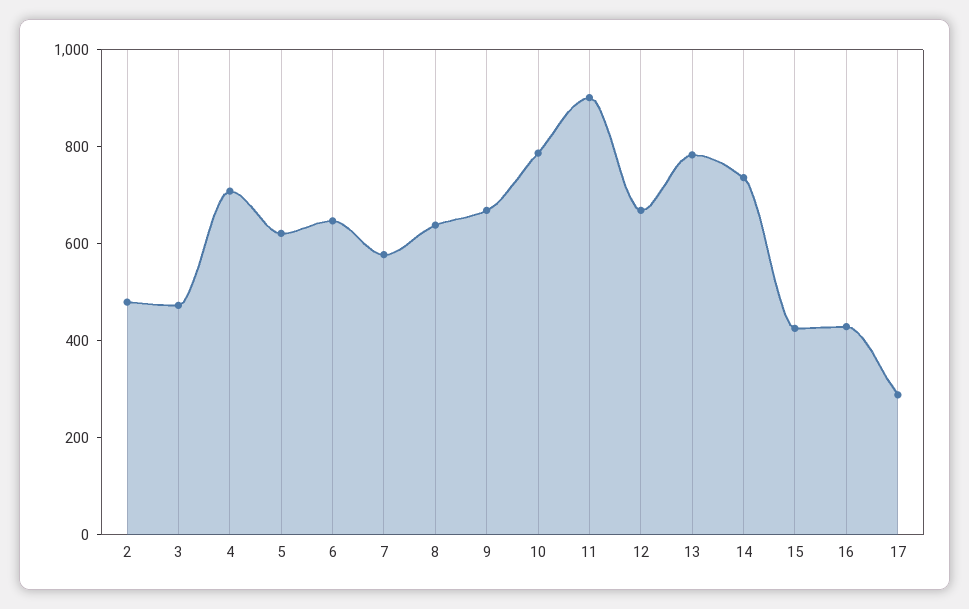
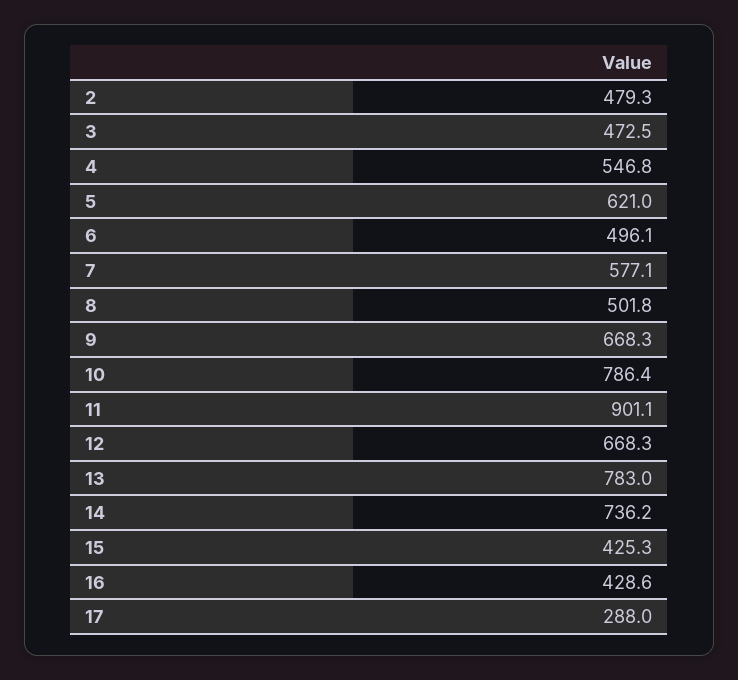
  {
    "2": 479.3,
    "3": 472.5,
-   "4": 700,
+   "4": 546.8,
    "5": 621,
-   "6": 650,
+   "6": 496.1,
    "7": 577.1,
-   "8": 650,
+   "8": 501.8,
    "9": 668.3,
    "10": 786.4,
    "11": 901.1,
    "12": 668.3,
    "13": 783,
    "14": 736.2,
    "15": 425.3,
    "16": 428.6,
    "17": 288
  }

